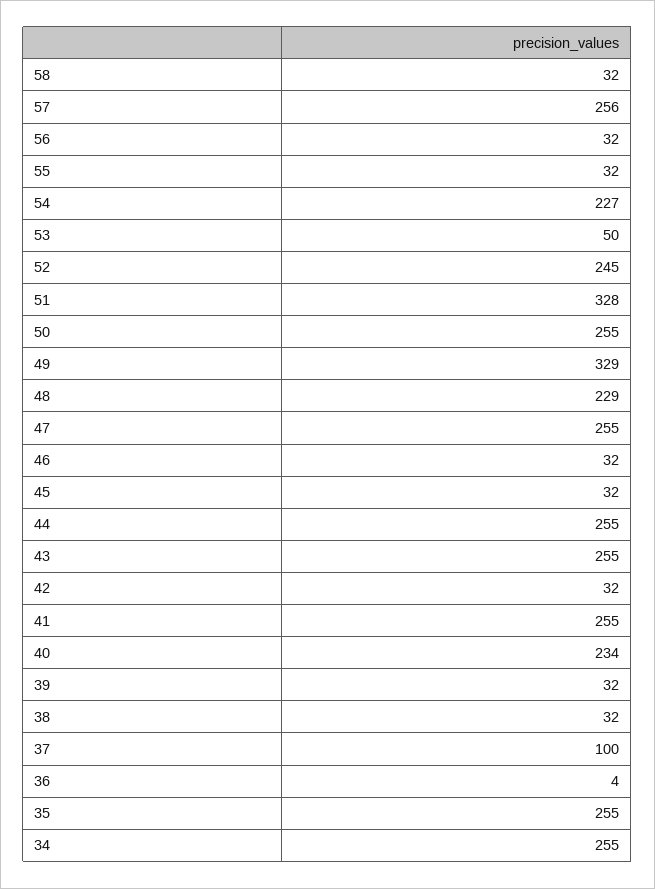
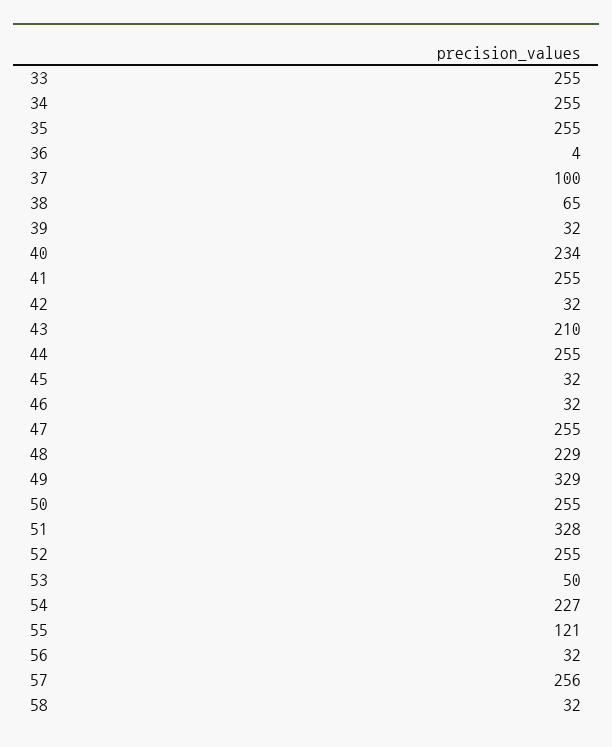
  {
    "58": 32,
    "57": 256,
    "56": 32,
-   "55": 32,
+   "55": 121,
    "54": 227,
    "53": 50,
-   "52": 245,
+   "52": 255,
    "51": 328,
    "50": 255,
    "49": 329,
    "48": 229,
    "47": 255,
    "46": 32,
    "45": 32,
    "44": 255,
-   "43": 255,
+   "43": 210,
    "42": 32,
    "41": 255,
    "40": 234,
    "39": 32,
-   "38": 32,
+   "38": 65,
    "37": 100,
    "36": 4,
    "35": 255,
-   "34": 255
+   "34": 255,
+   "33": 255
  }

